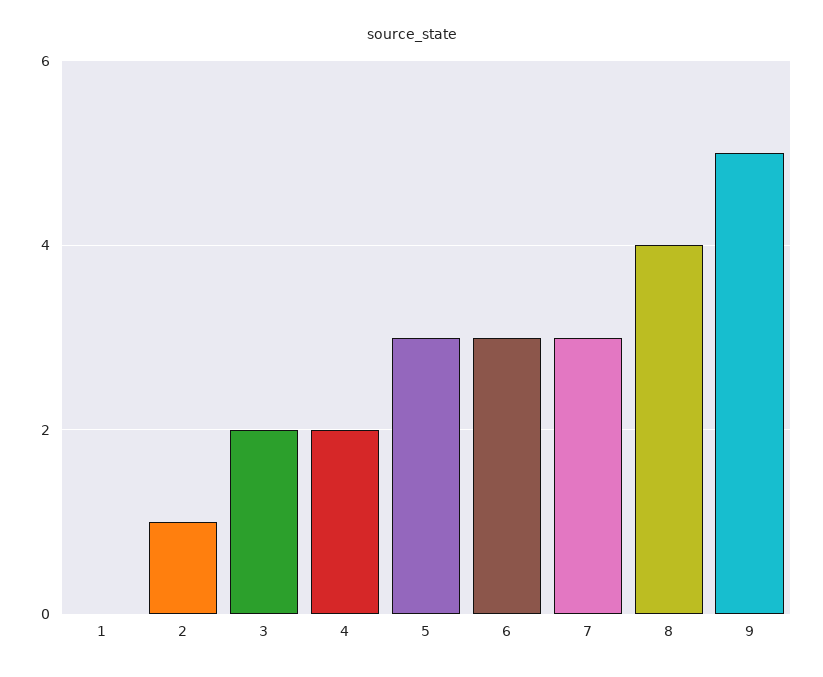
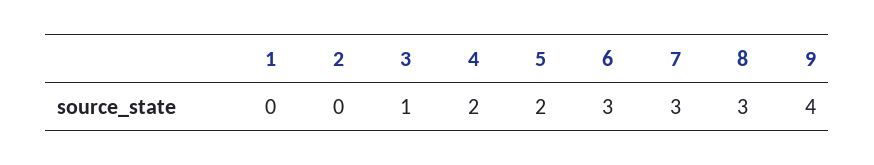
  {
    "1": 0,
-   "2": 1,
+   "2": 0,
-   "3": 2,
+   "3": 1,
    "4": 2,
-   "5": 3,
+   "5": 2,
    "6": 3,
    "7": 3,
-   "8": 4,
+   "8": 3,
-   "9": 5
+   "9": 4
  }

